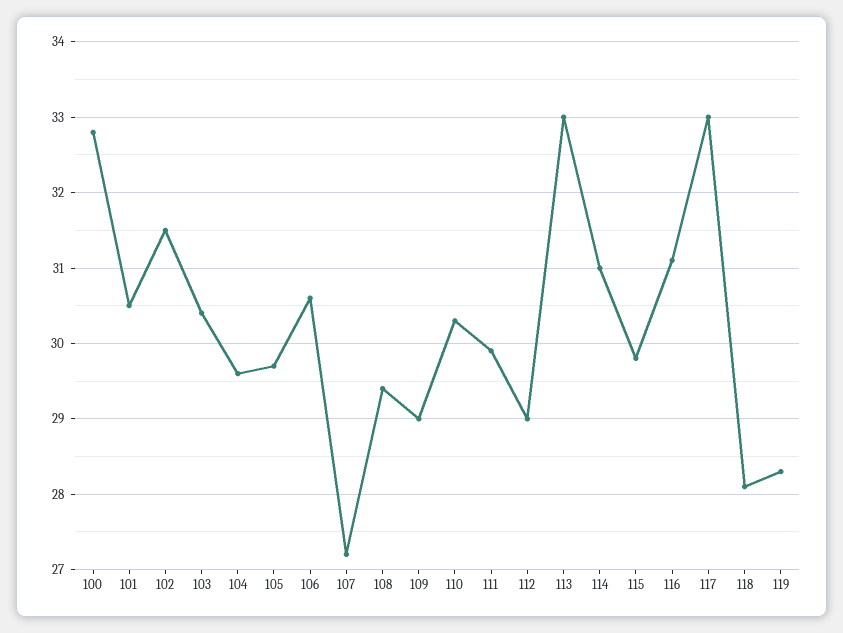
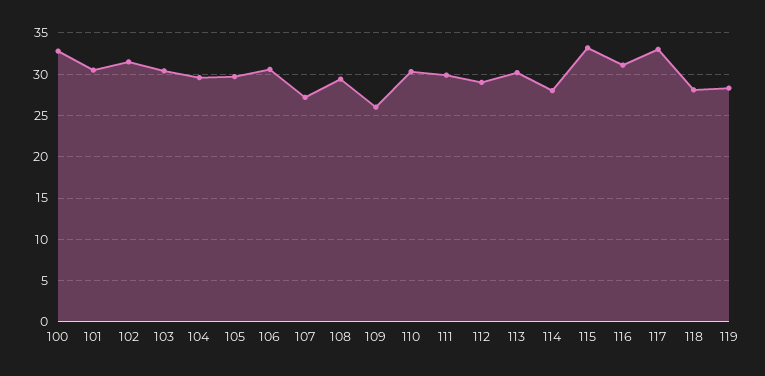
  {
    "100": 32.8,
    "101": 30.5,
    "102": 31.5,
    "103": 30.4,
    "104": 29.6,
    "105": 29.7,
    "106": 30.6,
    "107": 27.2,
    "108": 29.4,
-   "109": 29,
+   "109": 26,
    "110": 30.3,
    "111": 29.9,
    "112": 29,
-   "113": 33,
+   "113": 30,
-   "114": 31,
+   "114": 28,
-   "115": 29.8,
+   "115": 33,
    "116": 31.1,
    "117": 33,
    "118": 28.1,
    "119": 28.3
  }

